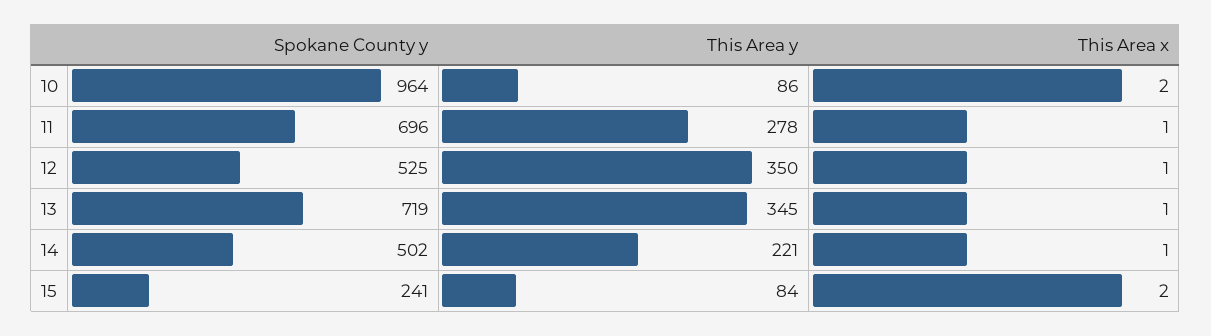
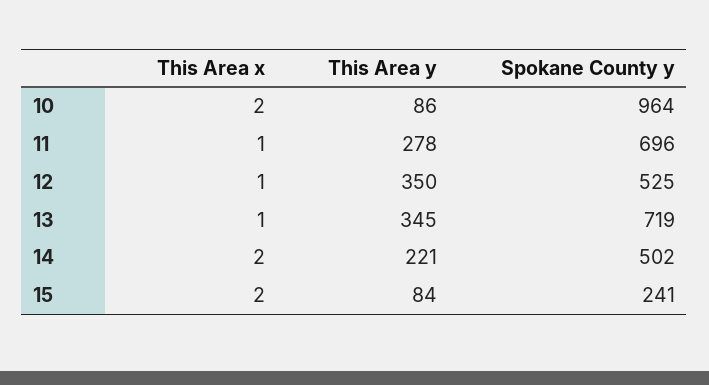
  {
    "Spokane County y": {
      "10": 964,
      "11": 696,
      "12": 525,
      "13": 719,
      "14": 502,
      "15": 241
    },
    "This Area y": {
      "10": 86,
      "11": 278,
      "12": 350,
      "13": 345,
      "14": 221,
      "15": 84
    },
    "This Area x": {
      "10": 2,
      "11": 1,
      "12": 1,
      "13": 1,
-     "14": 1,
+     "14": 2,
      "15": 2
    }
  }

